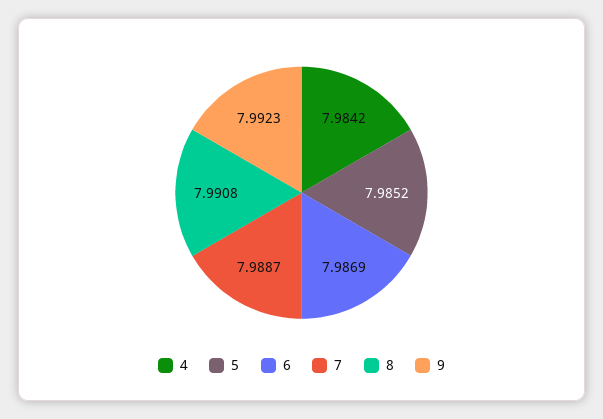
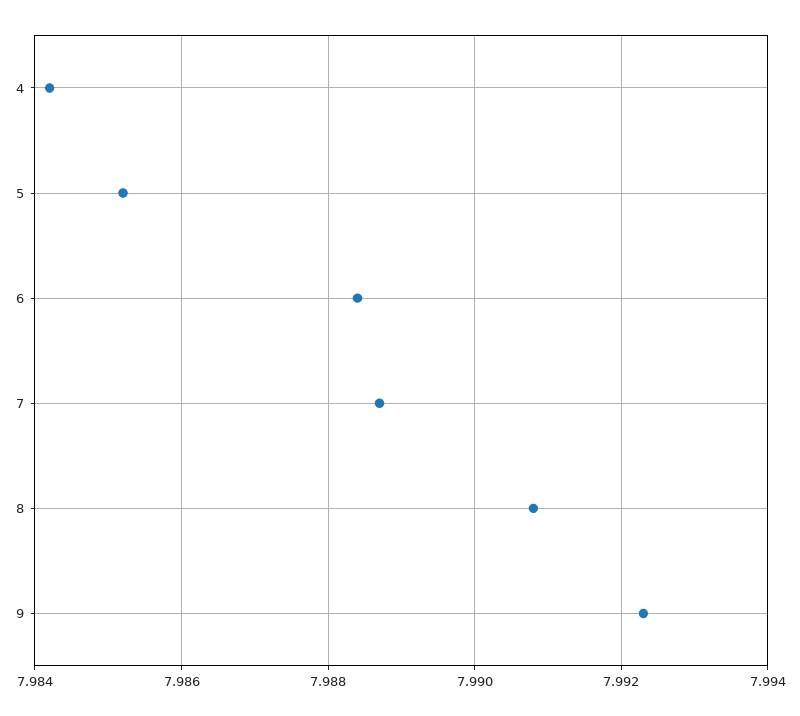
  {
    "4": 7.9842,
    "5": 7.9852,
-   "6": 7.9869,
+   "6": 7.9885,
    "7": 7.9887,
    "8": 7.9908,
    "9": 7.9923
  }

